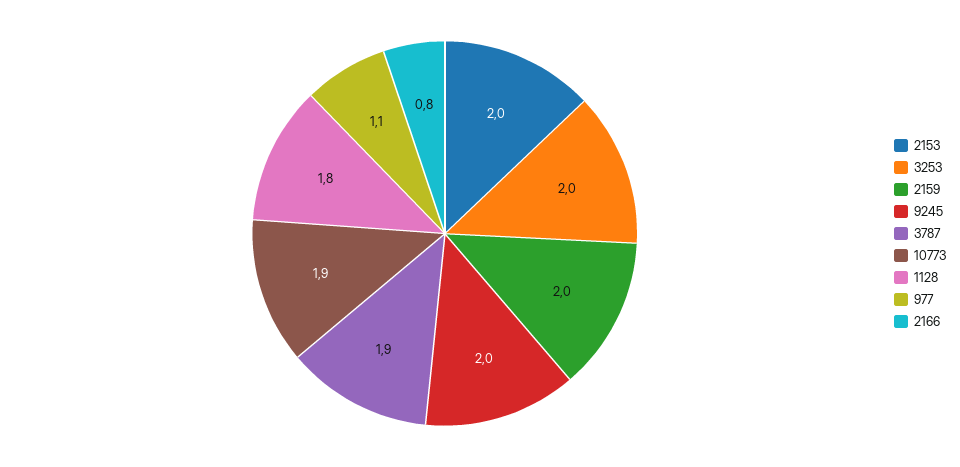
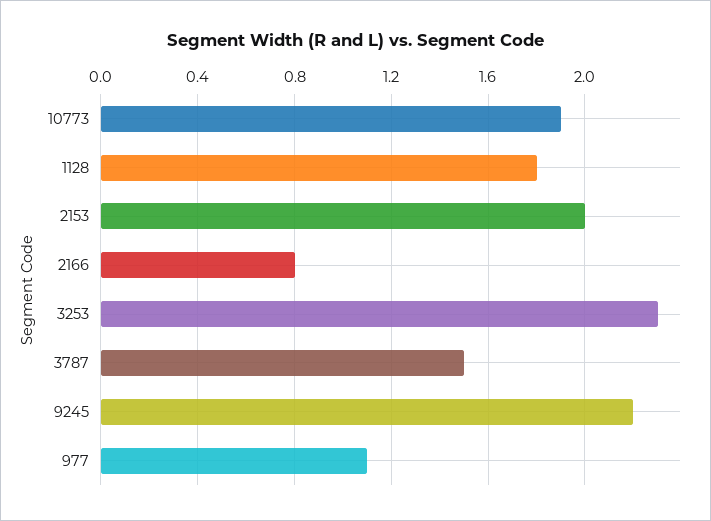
  {
    "2153": 2,
-   "3253": 2,
+   "3253": 2.3,
-   "2159": 2,
-   "9245": 2,
+   "9245": 2.2,
-   "3787": 1.9,
+   "3787": 1.5,
    "10773": 1.9,
    "1128": 1.8,
    "977": 1.1,
    "2166": 0.8
  }

